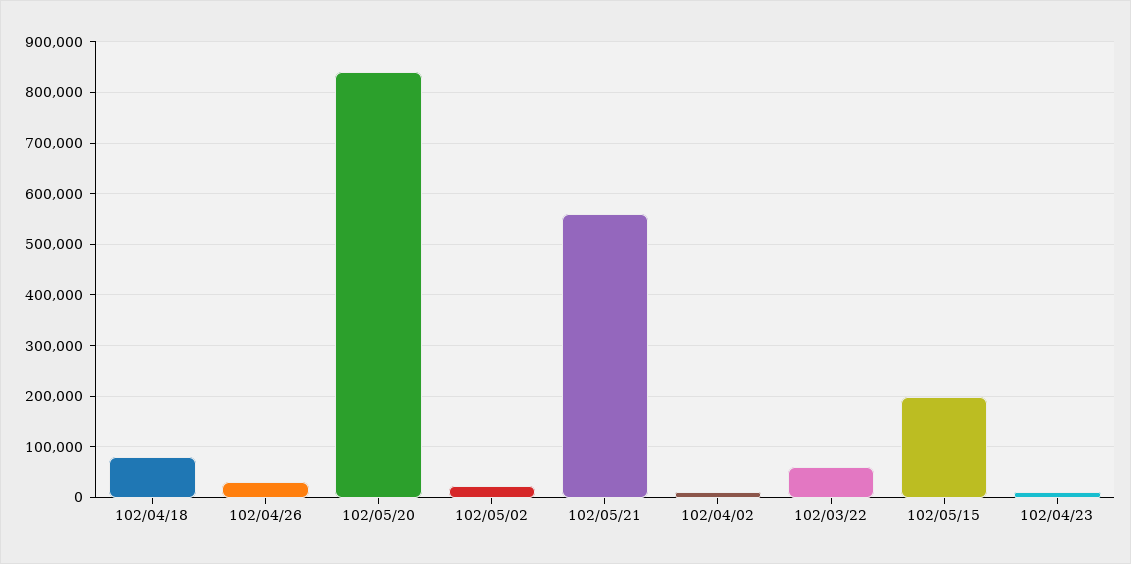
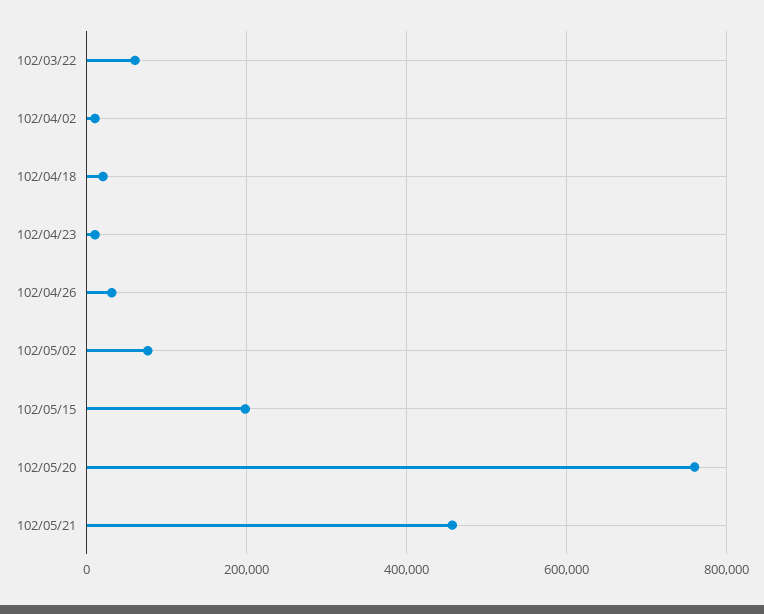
  {
-   "102/04/18": 80000,
+   "102/04/18": 20000,
    "102/04/26": 40000,
-   "102/05/20": 840000,
+   "102/05/20": 760000,
-   "102/05/02": 20000,
+   "102/05/02": 80000,
-   "102/05/21": 560000,
+   "102/05/21": 460000,
    "102/04/02": 20000,
    "102/03/22": 60000,
    "102/05/15": 200000,
    "102/04/23": 20000
  }

